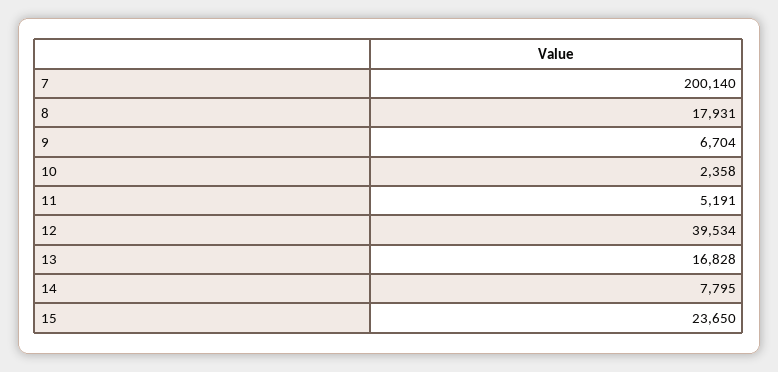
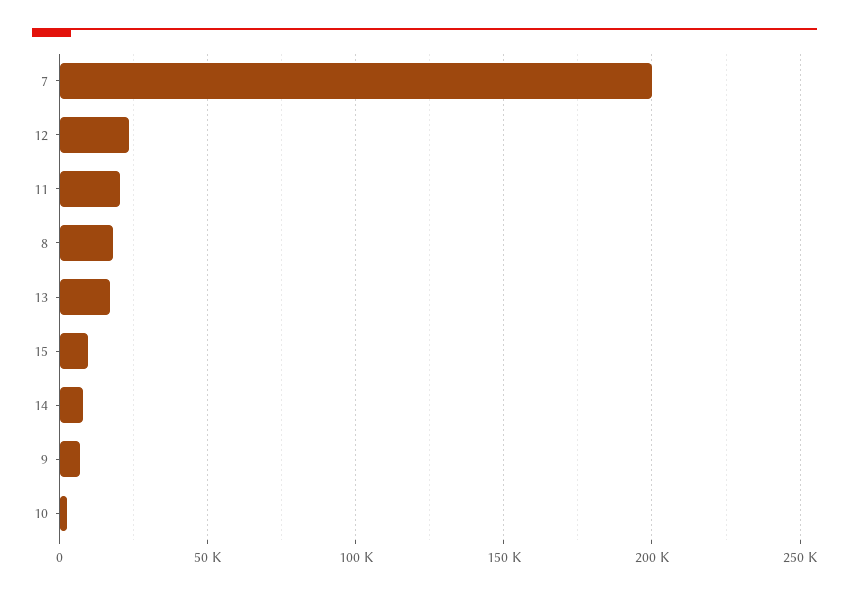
  {
    "7": 200140,
    "8": 17931,
    "9": 6704,
    "10": 2358,
-   "11": 5191,
+   "11": 20000,
-   "12": 39534,
+   "12": 25000,
    "13": 16828,
    "14": 7795,
-   "15": 23650
+   "15": 10000
  }

